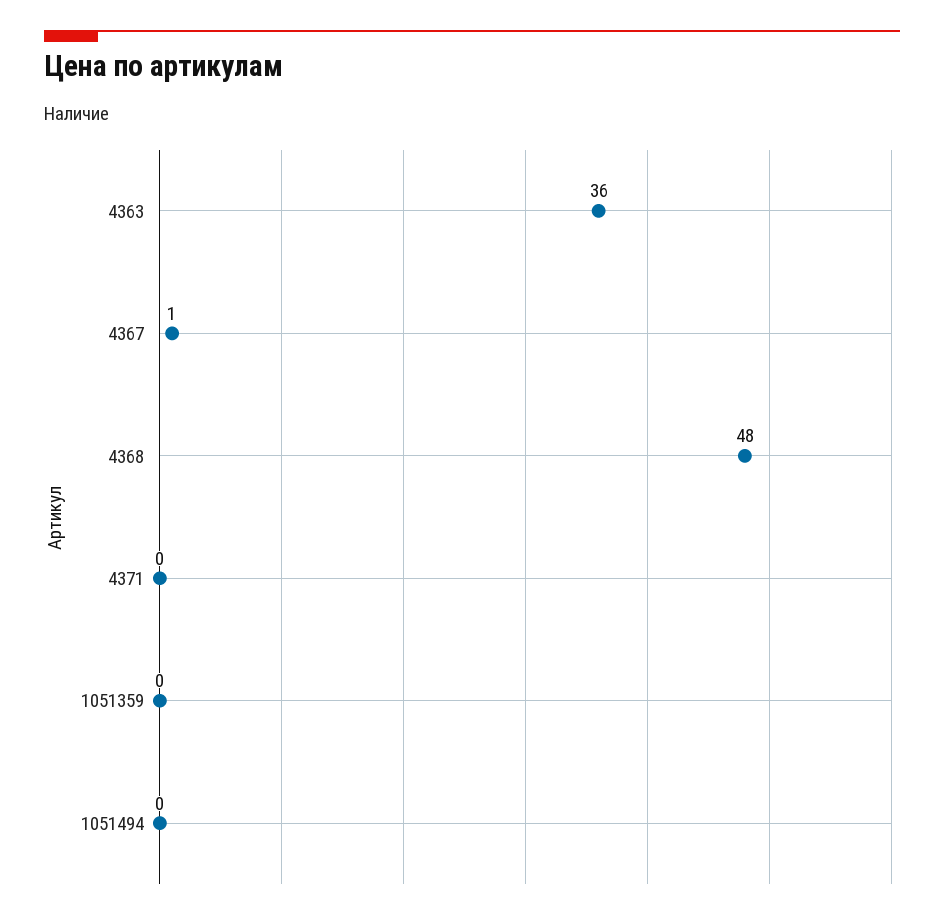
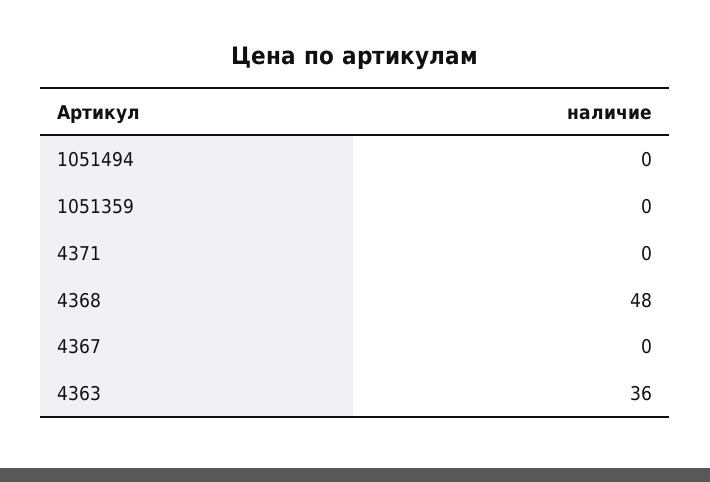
  {
    "4363": 36,
-   "4367": 1,
+   "4367": 0,
    "4368": 48,
    "4371": 0,
    "1051359": 0,
    "1051494": 0
  }

